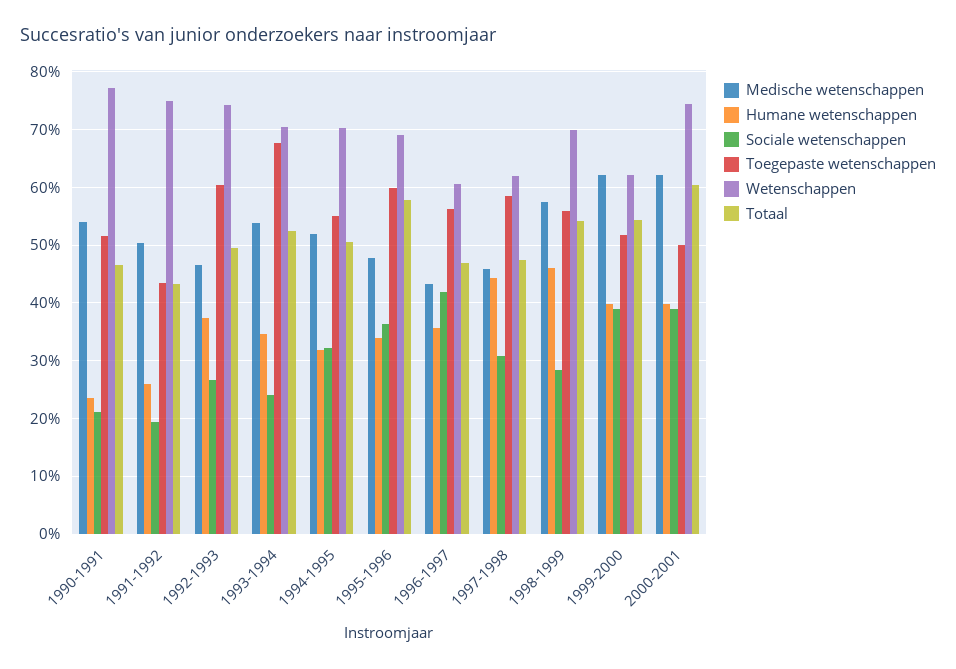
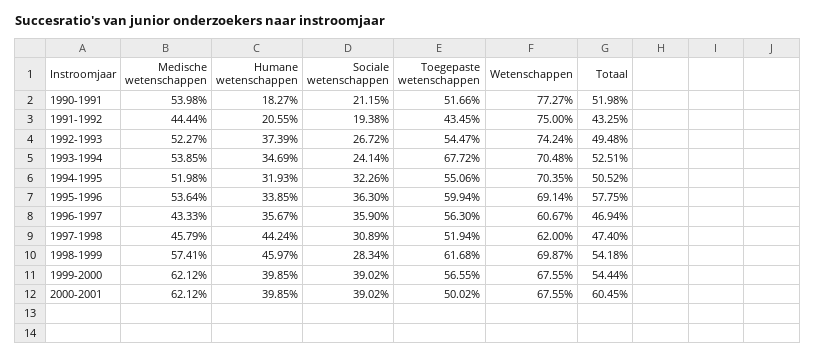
  {
    "Medische wetenschappen": {
      "1990-1991": 53.98,
-     "1991-1992": 50,
+     "1991-1992": 44.44,
-     "1992-1993": 46,
+     "1992-1993": 52.27,
      "1993-1994": 53.85,
      "1994-1995": 51.98,
-     "1995-1996": 48,
+     "1995-1996": 53.64,
      "1996-1997": 43.33,
      "1997-1998": 45.79,
      "1998-1999": 57.41,
      "1999-2000": 62.12,
      "2000-2001": 62.12
    },
    "Humane wetenschappen": {
-     "1990-1991": 24,
+     "1990-1991": 18.27,
-     "1991-1992": 26,
+     "1991-1992": 20.55,
      "1992-1993": 37.39,
      "1993-1994": 34.69,
      "1994-1995": 31.93,
      "1995-1996": 33.85,
      "1996-1997": 35.67,
      "1997-1998": 44.24,
      "1998-1999": 45.97,
      "1999-2000": 39.85,
      "2000-2001": 39.85
    },
    "Sociale wetenschappen": {
      "1990-1991": 21.15,
      "1991-1992": 19.38,
      "1992-1993": 26.72,
      "1993-1994": 24.14,
      "1994-1995": 32.26,
      "1995-1996": 36.3,
-     "1996-1997": 42,
+     "1996-1997": 35.9,
      "1997-1998": 30.89,
      "1998-1999": 28.34,
      "1999-2000": 39.02,
      "2000-2001": 39.02
    },
    "Toegepaste wetenschappen": {
      "1990-1991": 51.66,
      "1991-1992": 43.45,
-     "1992-1993": 60,
+     "1992-1993": 54.47,
      "1993-1994": 67.72,
      "1994-1995": 55.06,
      "1995-1996": 59.94,
      "1996-1997": 56.3,
-     "1997-1998": 58,
+     "1997-1998": 51.94,
-     "1998-1999": 56,
+     "1998-1999": 61.68,
-     "1999-2000": 52,
+     "1999-2000": 56.55,
      "2000-2001": 50.02
    },
    "Wetenschappen": {
      "1990-1991": 77.27,
      "1991-1992": 75,
      "1992-1993": 74.24,
      "1993-1994": 70.48,
      "1994-1995": 70.35,
      "1995-1996": 69.14,
      "1996-1997": 60.67,
      "1997-1998": 62,
      "1998-1999": 69.87,
-     "1999-2000": 62,
+     "1999-2000": 67.55,
-     "2000-2001": 74
+     "2000-2001": 67.55
    },
    "Totaal": {
-     "1990-1991": 46,
+     "1990-1991": 51.98,
      "1991-1992": 43.25,
      "1992-1993": 49.48,
      "1993-1994": 52.51,
      "1994-1995": 50.52,
      "1995-1996": 57.75,
      "1996-1997": 46.94,
      "1997-1998": 47.4,
      "1998-1999": 54.18,
      "1999-2000": 54.44,
      "2000-2001": 60.45
    }
  }

